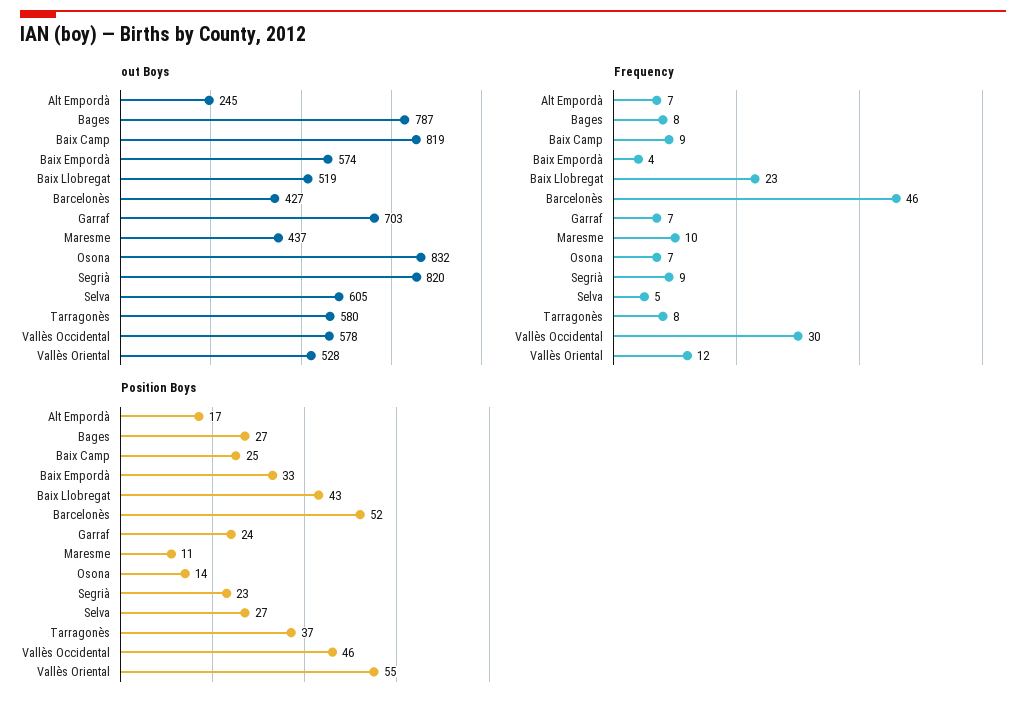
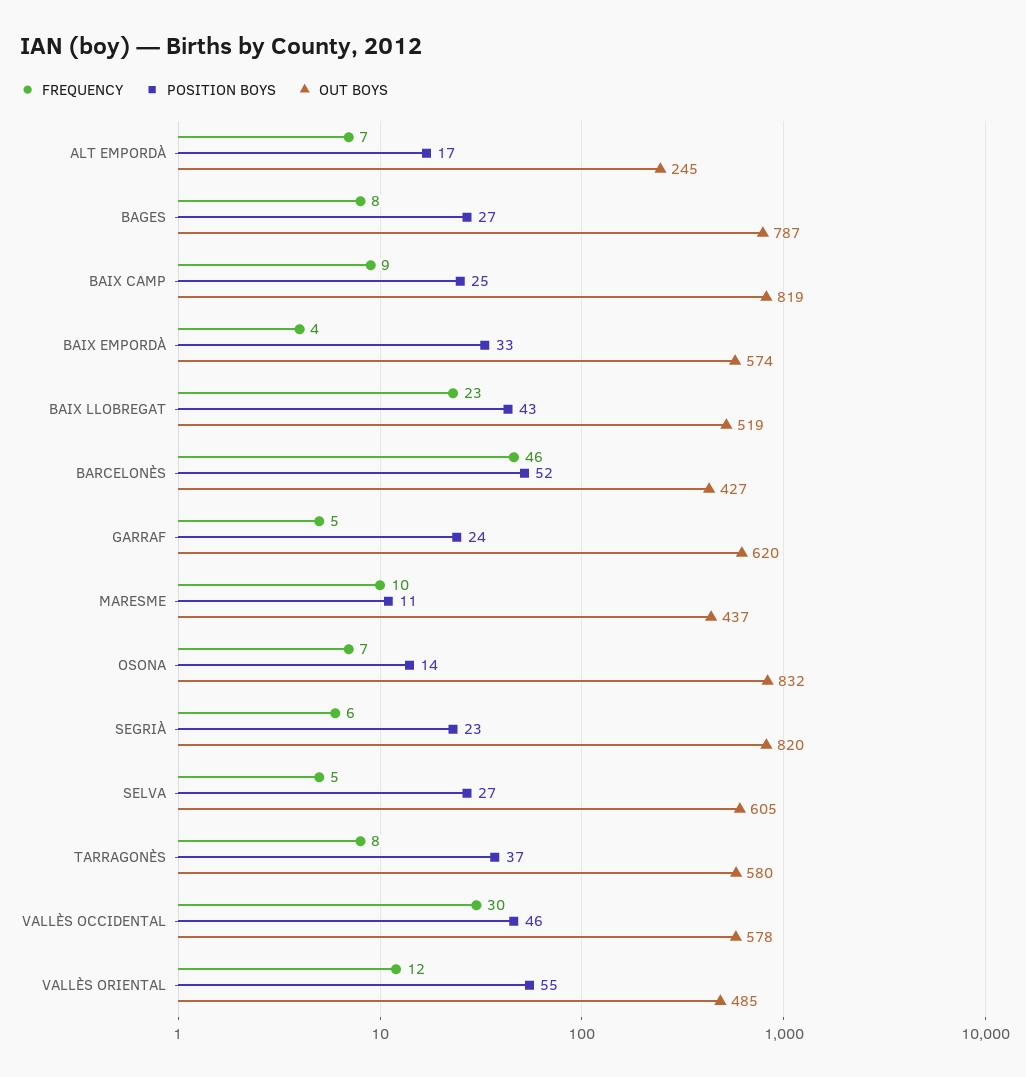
  {
    "out Boys": {
      "Alt Empordà": 245,
      "Bages": 787,
      "Baix Camp": 819,
      "Baix Empordà": 574,
      "Baix Llobregat": 519,
      "Barcelonès": 427,
-     "Garraf": 703,
+     "Garraf": 620,
      "Maresme": 437,
      "Osona": 832,
      "Segrià": 820,
      "Selva": 605,
      "Tarragonès": 580,
      "Vallès Occidental": 578,
-     "Vallès Oriental": 528
+     "Vallès Oriental": 485
    },
    "Frequency": {
      "Alt Empordà": 7,
      "Bages": 8,
      "Baix Camp": 9,
      "Baix Empordà": 4,
      "Baix Llobregat": 23,
      "Barcelonès": 46,
-     "Garraf": 7,
+     "Garraf": 5,
      "Maresme": 10,
      "Osona": 7,
-     "Segrià": 9,
+     "Segrià": 6,
      "Selva": 5,
      "Tarragonès": 8,
      "Vallès Occidental": 30,
      "Vallès Oriental": 12
    },
    "Position Boys": {
      "Alt Empordà": 17,
      "Bages": 27,
      "Baix Camp": 25,
      "Baix Empordà": 33,
      "Baix Llobregat": 43,
      "Barcelonès": 52,
      "Garraf": 24,
      "Maresme": 11,
      "Osona": 14,
      "Segrià": 23,
      "Selva": 27,
      "Tarragonès": 37,
      "Vallès Occidental": 46,
      "Vallès Oriental": 55
    }
  }

